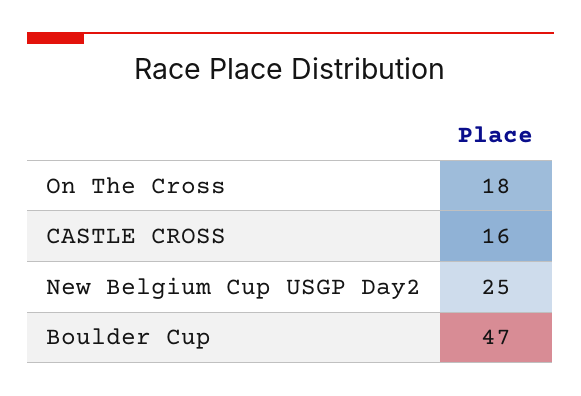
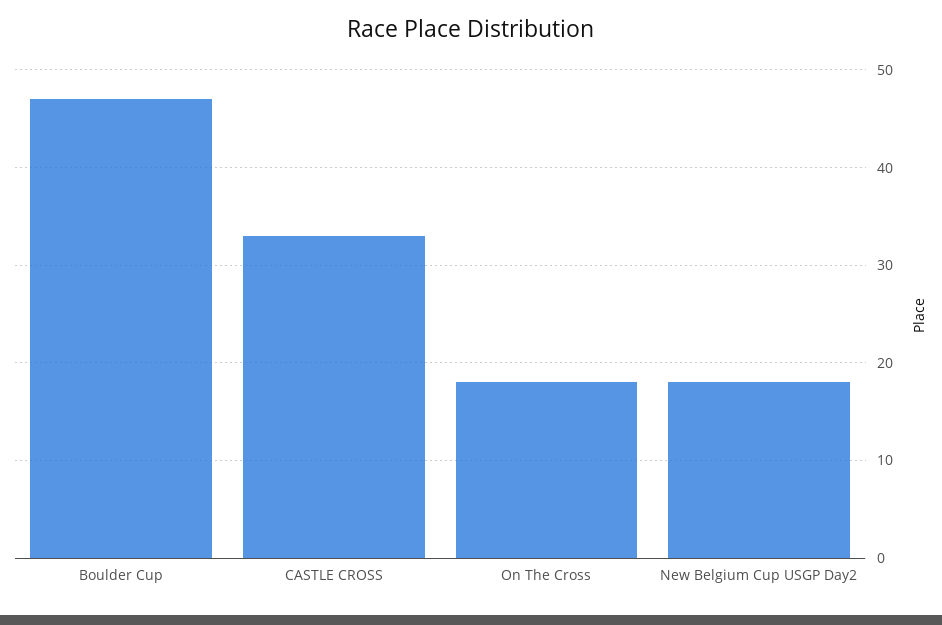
  {
    "On The Cross": 18,
-   "CASTLE CROSS": 16,
+   "CASTLE CROSS": 33,
-   "New Belgium Cup USGP Day2": 25,
+   "New Belgium Cup USGP Day2": 18,
    "Boulder Cup": 47
  }

